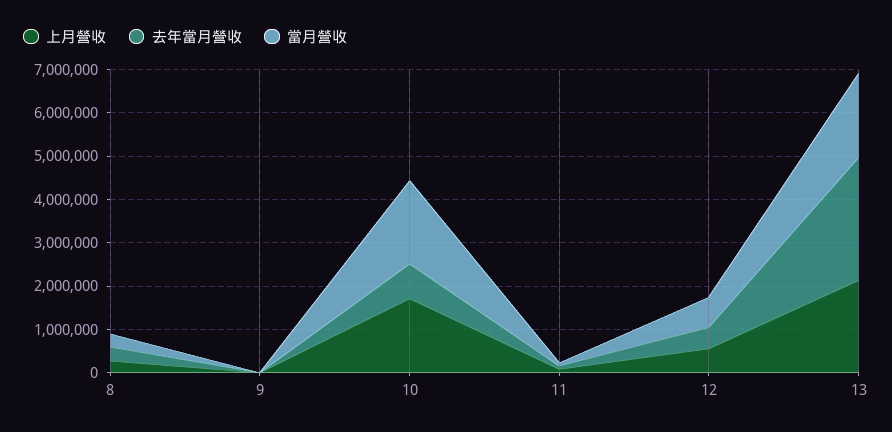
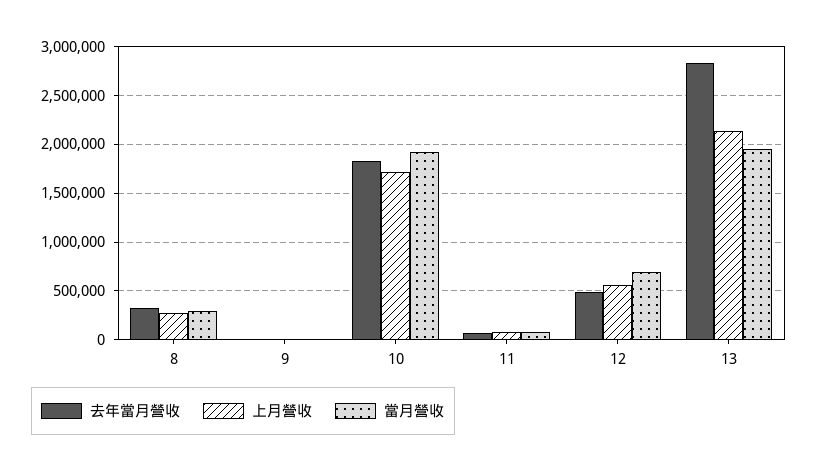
  {
    "上月營收": {
      "8": 300000,
      "9": 0,
      "10": 1700000,
      "11": 100000,
      "12": 600000,
      "13": 2100000
    },
    "去年當月營收": {
      "8": 300000,
      "9": 0,
-     "10": 800000,
+     "10": 1800000,
      "11": 100000,
      "12": 500000,
      "13": 2800000
    },
    "當月營收": {
      "8": 300000,
      "9": 0,
      "10": 1900000,
      "11": 100000,
      "12": 700000,
      "13": 2000000
    }
  }

